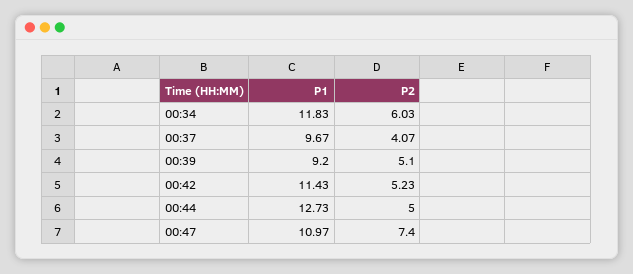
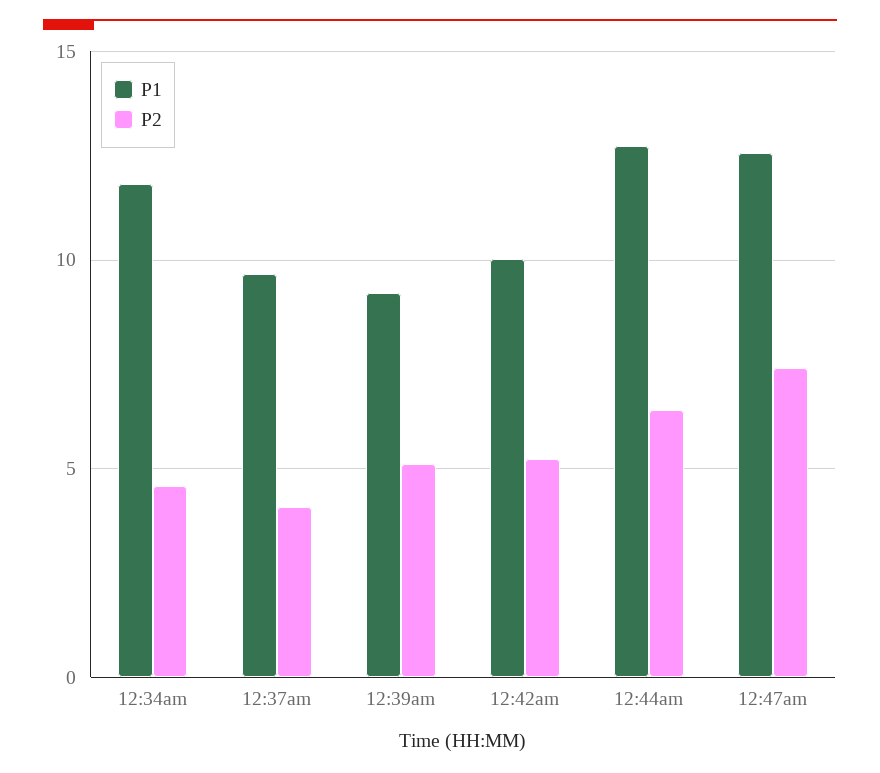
  {
    "P1": {
      "00:34": 11.83,
      "00:37": 9.67,
      "00:39": 9.2,
-     "00:42": 11.43,
+     "00:42": 10,
      "00:44": 12.73,
-     "00:47": 10.97
+     "00:47": 12.5
    },
    "P2": {
-     "00:34": 6.03,
+     "00:34": 4.5,
      "00:37": 4.07,
      "00:39": 5.1,
      "00:42": 5.23,
-     "00:44": 5,
+     "00:44": 6.5,
      "00:47": 7.4
    }
  }

